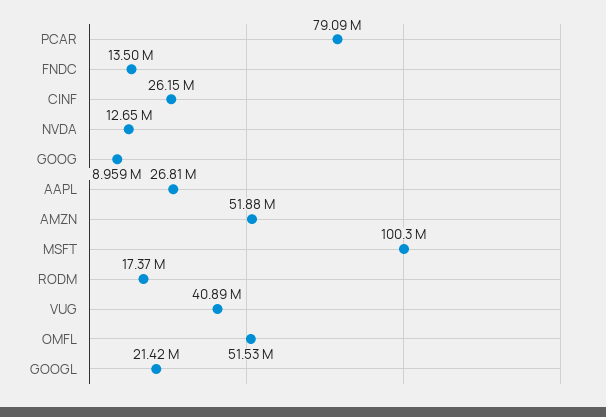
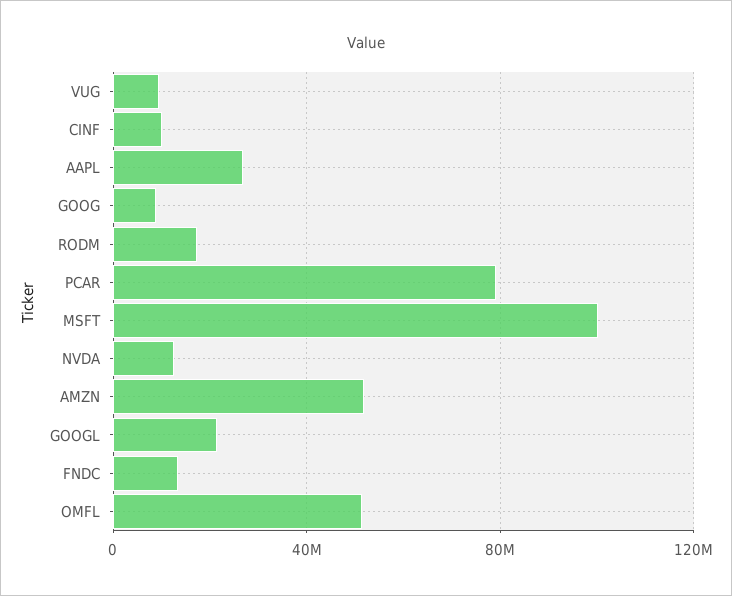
  {
    "PCAR": 79090000,
    "FNDC": 13500000,
-   "CINF": 26150000,
+   "CINF": 10000000,
    "NVDA": 12650000,
    "GOOG": 8959000,
    "AAPL": 26810000,
    "AMZN": 51880000,
    "MSFT": 100300000,
    "RODM": 17370000,
-   "VUG": 40890000,
+   "VUG": 10000000,
    "OMFL": 51530000,
    "GOOGL": 21420000
  }

